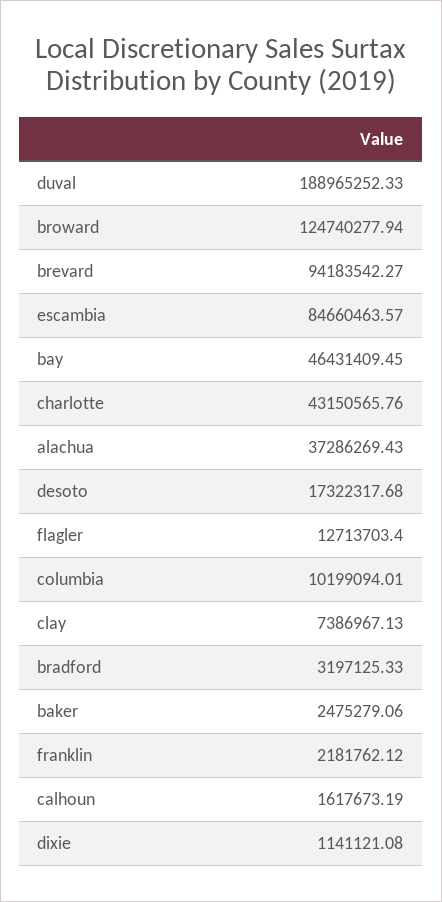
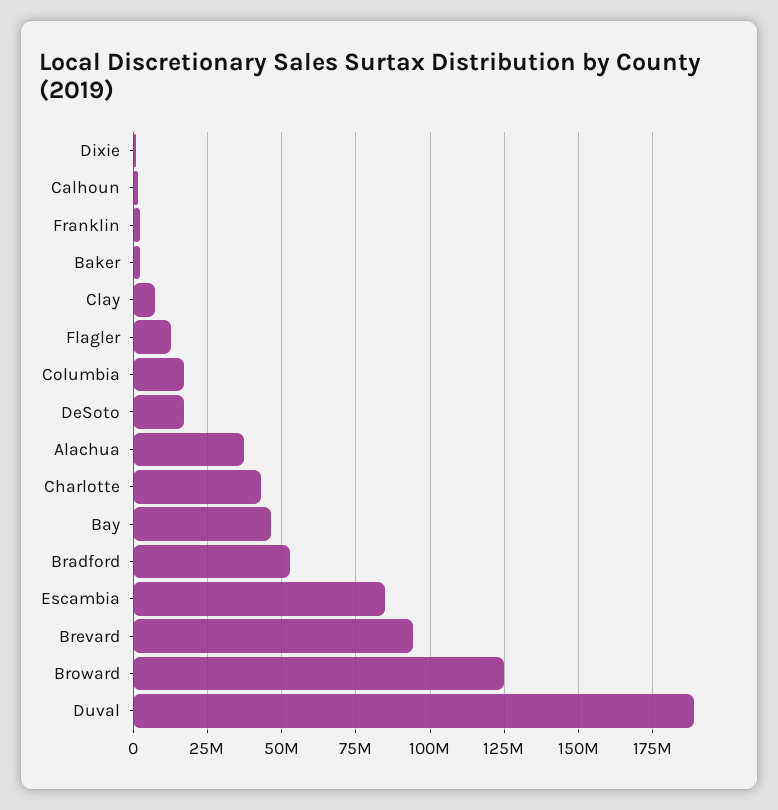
  {
    "duval": 188965252.33,
    "broward": 124740277.94,
    "brevard": 94183542.27,
    "escambia": 84660463.57,
    "bay": 46431409.45,
    "charlotte": 43150565.76,
    "alachua": 37286269.43,
    "desoto": 17322317.68,
    "flagler": 12713703.4,
-   "columbia": 10199094.01,
+   "columbia": 17500000,
    "clay": 7386967.13,
-   "bradford": 3197125.33,
+   "bradford": 52500000,
    "baker": 2475279.06,
    "franklin": 2181762.12,
    "calhoun": 1617673.19,
    "dixie": 1141121.08
  }

